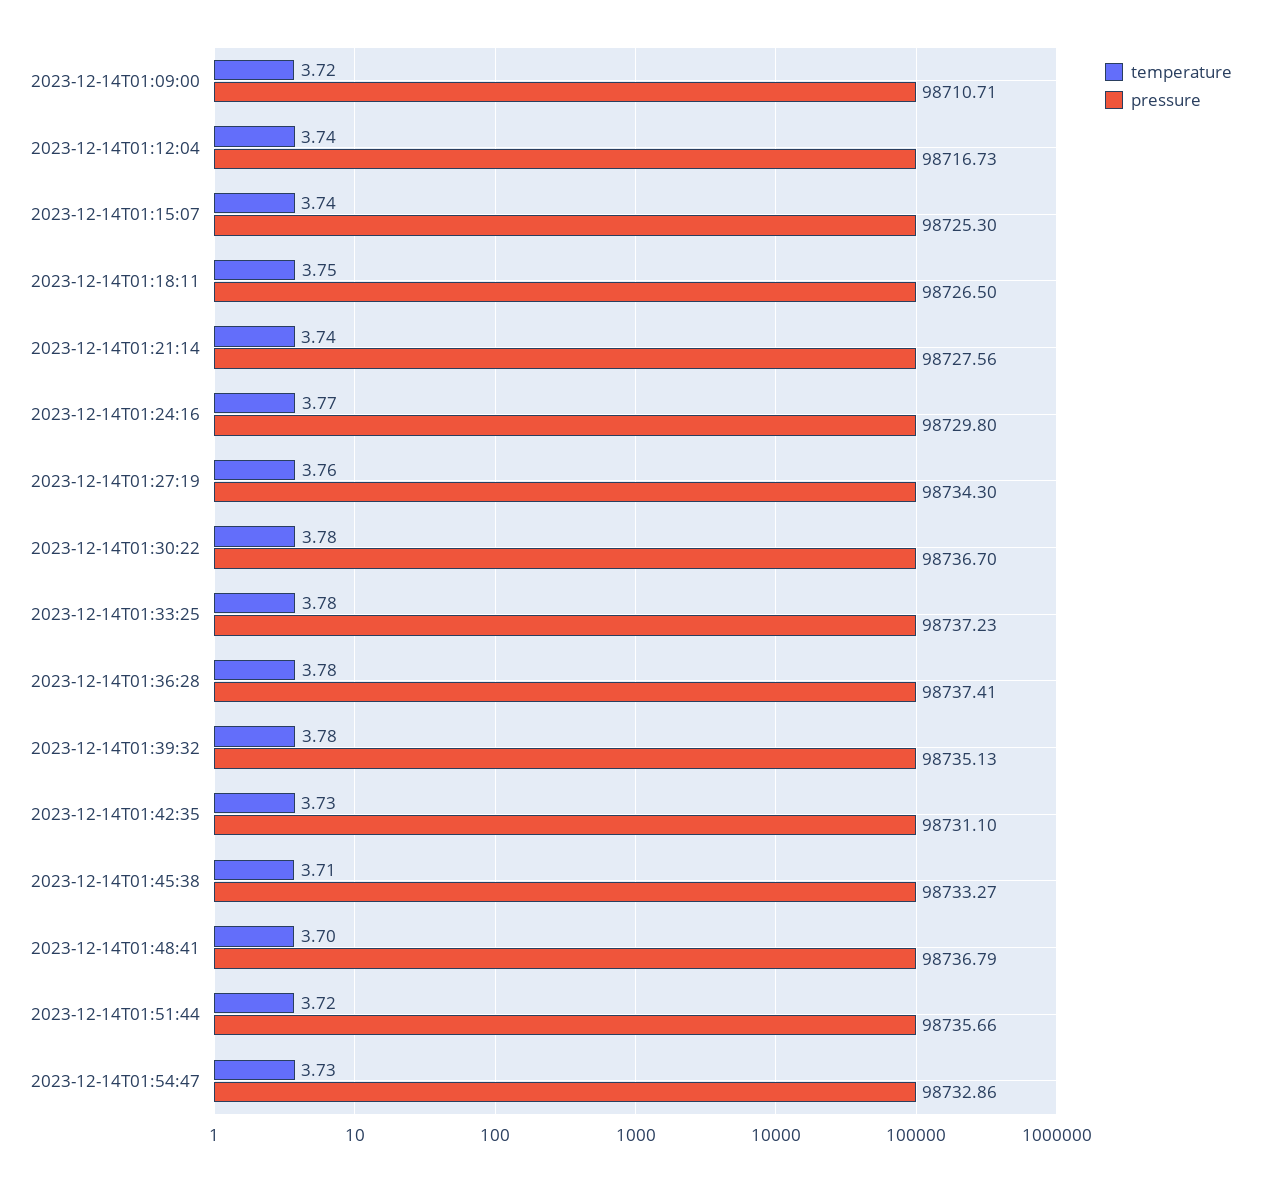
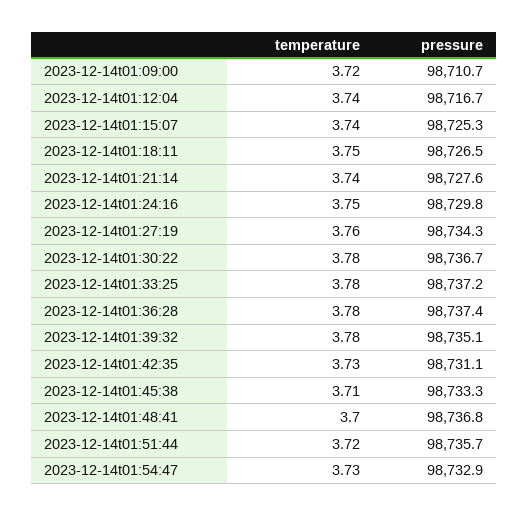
  {
    "temperature": {
      "2023-12-14T01:09:00": 3.72,
      "2023-12-14T01:12:04": 3.74,
      "2023-12-14T01:15:07": 3.74,
      "2023-12-14T01:18:11": 3.75,
      "2023-12-14T01:21:14": 3.74,
-     "2023-12-14T01:24:16": 3.77,
+     "2023-12-14T01:24:16": 3.75,
      "2023-12-14T01:27:19": 3.76,
      "2023-12-14T01:30:22": 3.78,
      "2023-12-14T01:33:25": 3.78,
      "2023-12-14T01:36:28": 3.78,
      "2023-12-14T01:39:32": 3.78,
      "2023-12-14T01:42:35": 3.73,
      "2023-12-14T01:45:38": 3.71,
      "2023-12-14T01:48:41": 3.7,
      "2023-12-14T01:51:44": 3.72,
      "2023-12-14T01:54:47": 3.73
    },
    "pressure": {
      "2023-12-14T01:09:00": 98710.71,
      "2023-12-14T01:12:04": 98716.73,
      "2023-12-14T01:15:07": 98725.3,
      "2023-12-14T01:18:11": 98726.5,
      "2023-12-14T01:21:14": 98727.56,
      "2023-12-14T01:24:16": 98729.8,
      "2023-12-14T01:27:19": 98734.3,
      "2023-12-14T01:30:22": 98736.7,
      "2023-12-14T01:33:25": 98737.23,
      "2023-12-14T01:36:28": 98737.41,
      "2023-12-14T01:39:32": 98735.13,
      "2023-12-14T01:42:35": 98731.1,
      "2023-12-14T01:45:38": 98733.27,
      "2023-12-14T01:48:41": 98736.79,
      "2023-12-14T01:51:44": 98735.66,
      "2023-12-14T01:54:47": 98732.86
    }
  }

